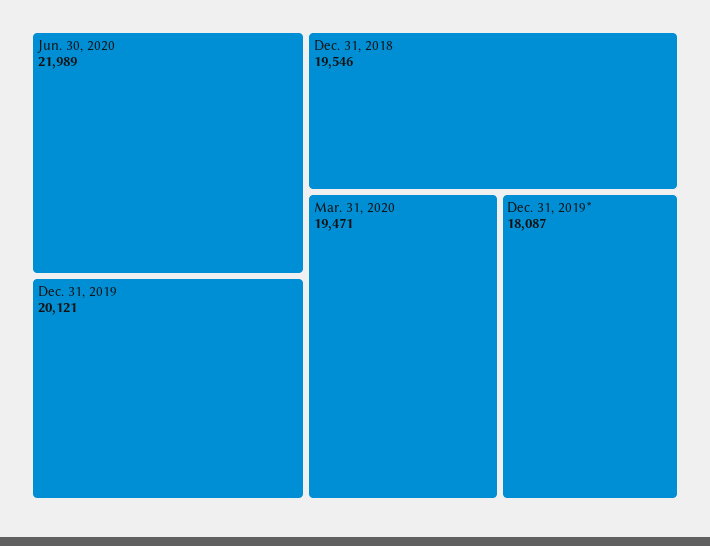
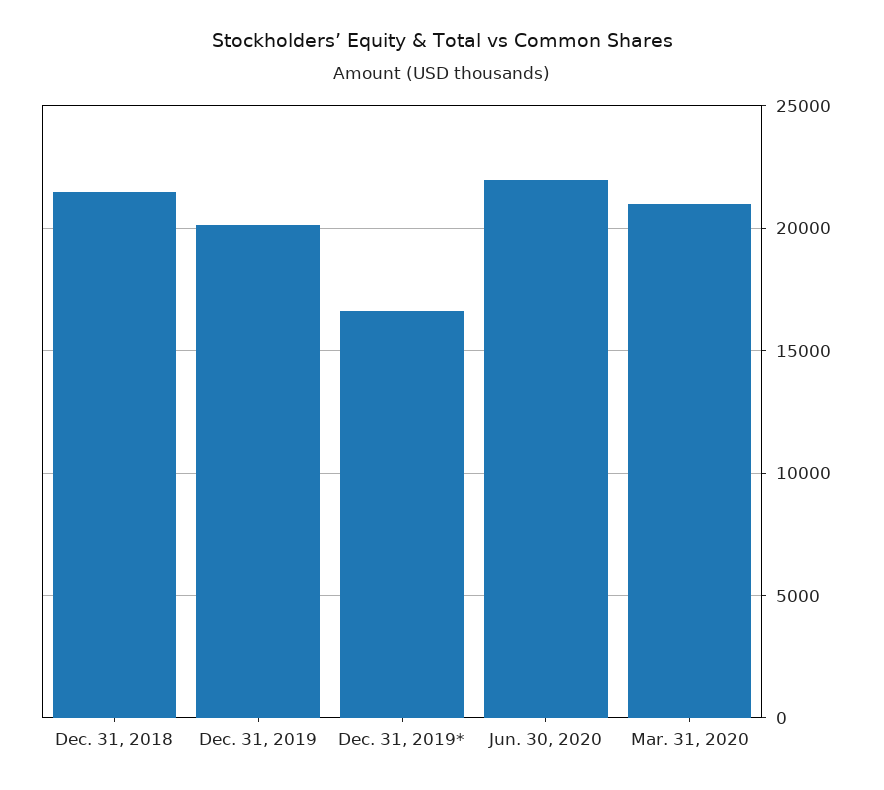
  {
    "Jun. 30, 2020": 21989,
    "Dec. 31, 2019": 20121,
-   "Dec. 31, 2018": 19546,
+   "Dec. 31, 2018": 21500,
-   "Mar. 31, 2020": 19471,
+   "Mar. 31, 2020": 21000,
-   "Dec. 31, 2019*": 18087
+   "Dec. 31, 2019*": 16500
  }

